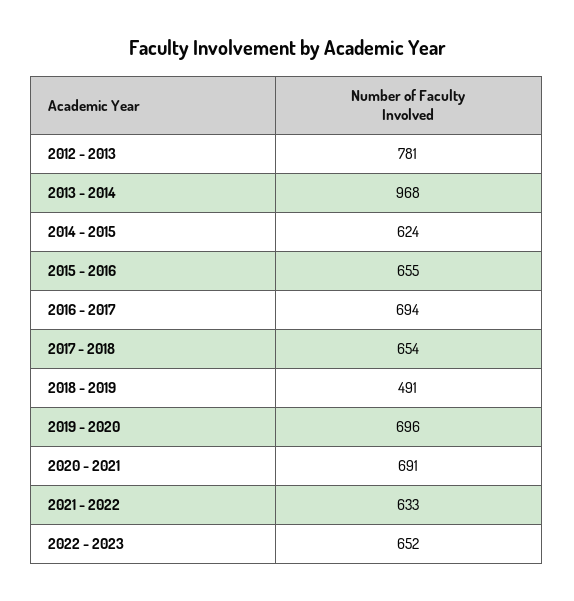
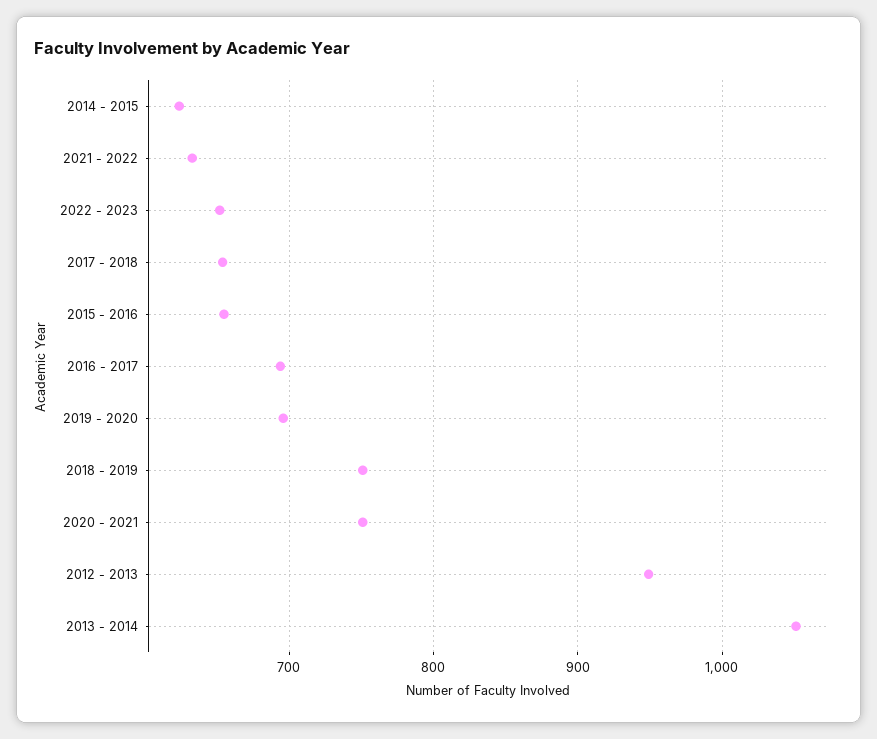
  {
-   "2012 - 2013": 781,
+   "2012 - 2013": 950,
-   "2013 - 2014": 968,
+   "2013 - 2014": 1050,
    "2014 - 2015": 624,
    "2015 - 2016": 655,
    "2016 - 2017": 694,
    "2017 - 2018": 654,
-   "2018 - 2019": 491,
+   "2018 - 2019": 750,
    "2019 - 2020": 696,
-   "2020 - 2021": 691,
+   "2020 - 2021": 750,
    "2021 - 2022": 633,
    "2022 - 2023": 652
  }

